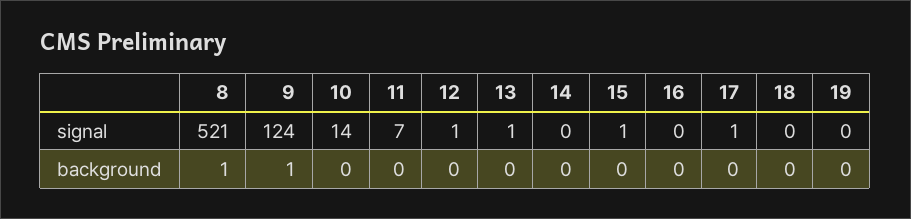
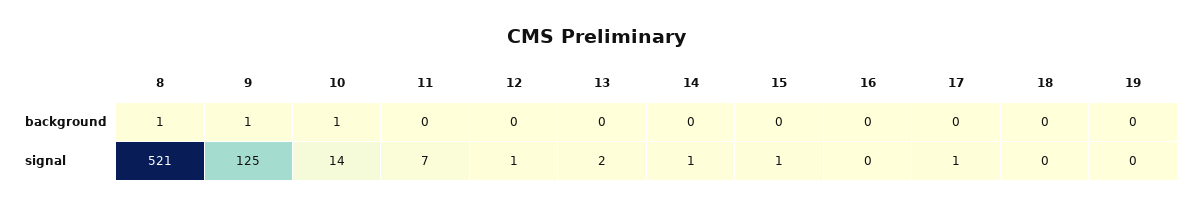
  {
    "8": {
      "signal": 521,
      "background": 1
    },
    "9": {
-     "signal": 124,
+     "signal": 125,
      "background": 1
    },
    "10": {
      "signal": 14,
-     "background": 0
+     "background": 1
    },
    "11": {
      "signal": 7,
      "background": 0
    },
    "12": {
      "signal": 1,
      "background": 0
    },
    "13": {
-     "signal": 1,
+     "signal": 2,
      "background": 0
    },
    "14": {
-     "signal": 0,
+     "signal": 1,
      "background": 0
    },
    "15": {
      "signal": 1,
      "background": 0
    },
    "16": {
      "signal": 0,
      "background": 0
    },
    "17": {
      "signal": 1,
      "background": 0
    },
    "18": {
      "signal": 0,
      "background": 0
    },
    "19": {
      "signal": 0,
      "background": 0
    }
  }

